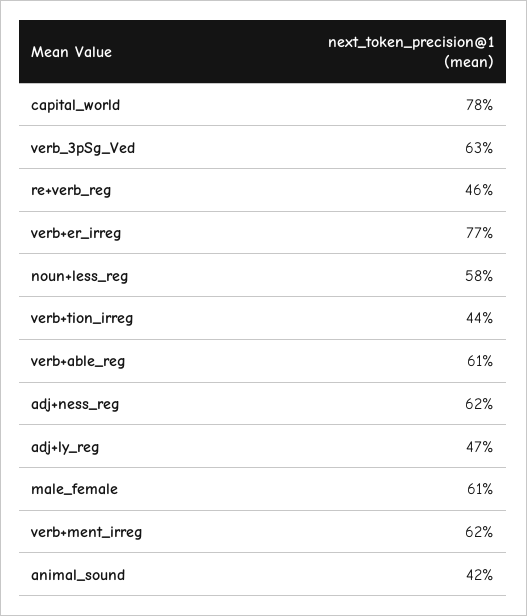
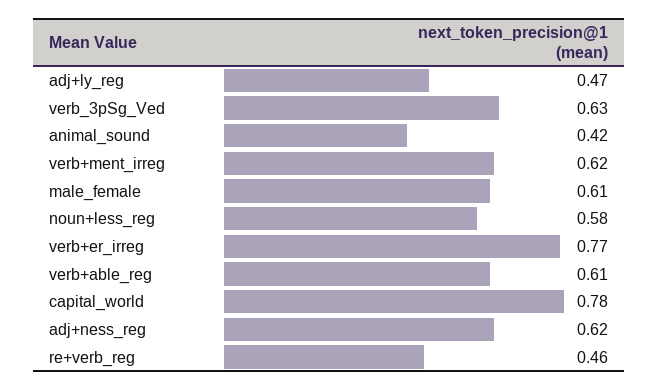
  {
    "capital_world": 0.78,
    "verb_3pSg_Ved": 0.63,
    "re+verb_reg": 0.46,
    "verb+er_irreg": 0.77,
    "noun+less_reg": 0.58,
-   "verb+tion_irreg": 0.44,
    "verb+able_reg": 0.61,
    "adj+ness_reg": 0.62,
    "adj+ly_reg": 0.47,
    "male_female": 0.61,
    "verb+ment_irreg": 0.62,
    "animal_sound": 0.42
  }

